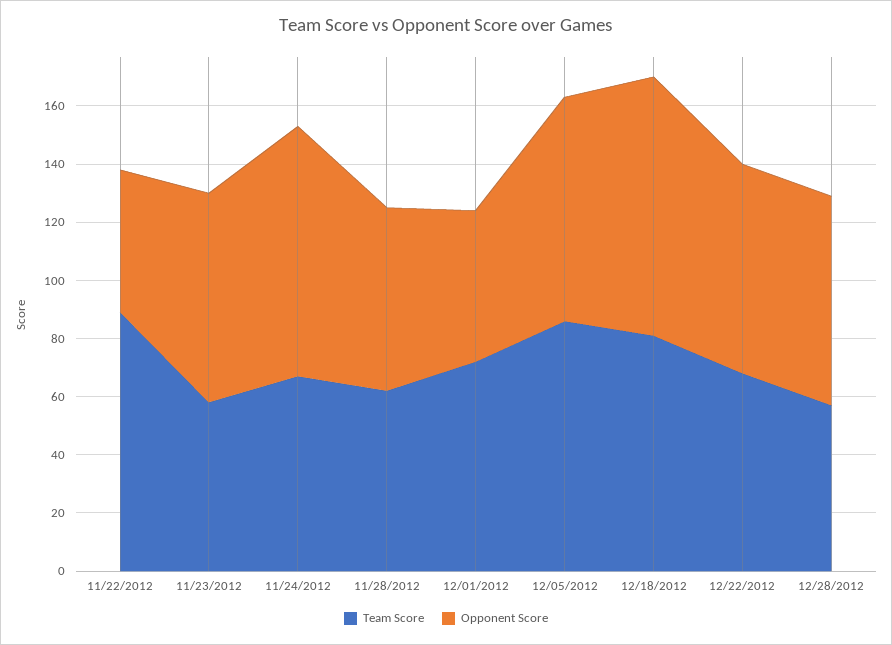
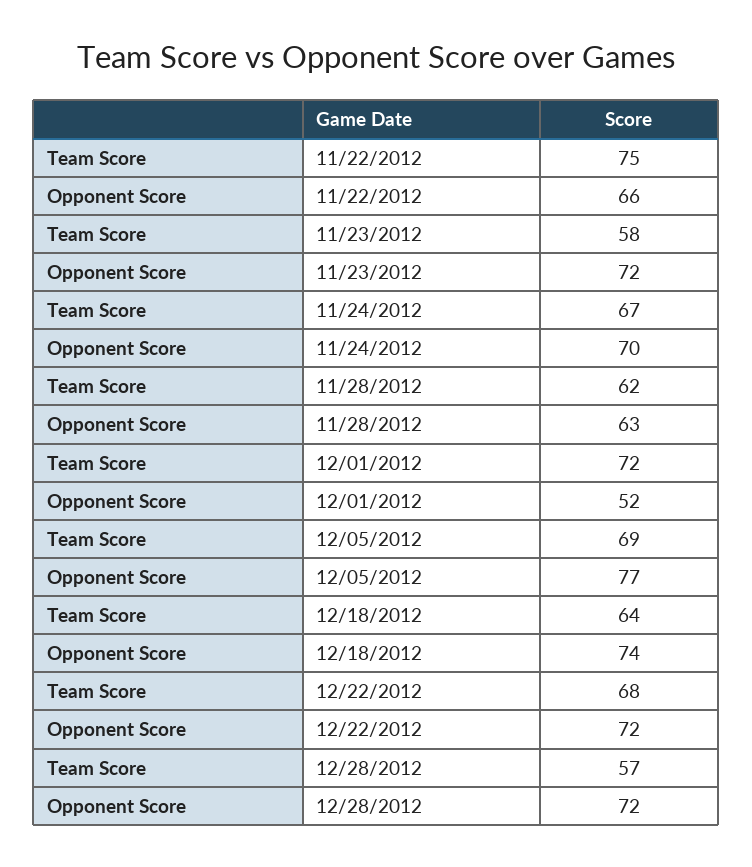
  {
    "Team Score": {
-     "11/22/2012": 90,
+     "11/22/2012": 75,
      "11/23/2012": 58,
      "11/24/2012": 67,
      "11/28/2012": 62,
      "12/01/2012": 72,
-     "12/05/2012": 85,
+     "12/05/2012": 69,
-     "12/18/2012": 80,
+     "12/18/2012": 64,
      "12/22/2012": 68,
      "12/28/2012": 57
    },
    "Opponent Score": {
-     "11/22/2012": 50,
+     "11/22/2012": 66,
      "11/23/2012": 72,
-     "11/24/2012": 85,
+     "11/24/2012": 70,
      "11/28/2012": 63,
      "12/01/2012": 52,
      "12/05/2012": 77,
-     "12/18/2012": 90,
+     "12/18/2012": 74,
      "12/22/2012": 72,
      "12/28/2012": 72
    }
  }

